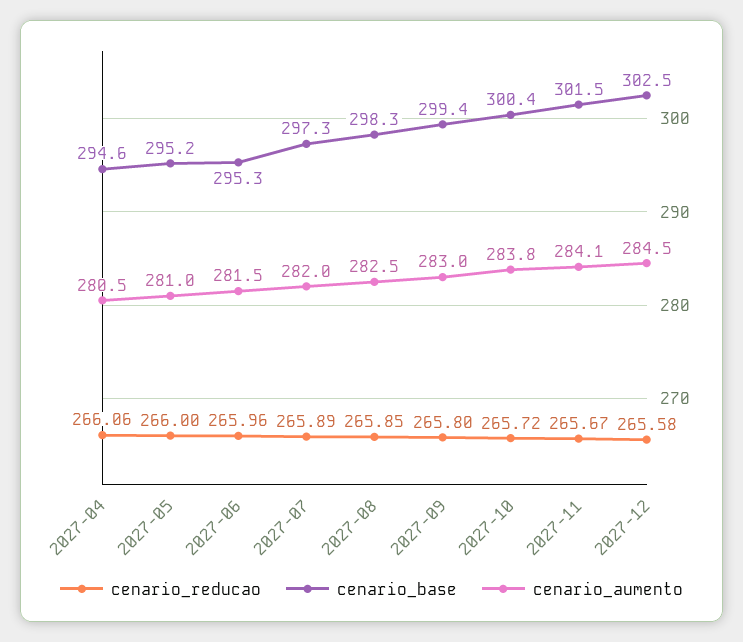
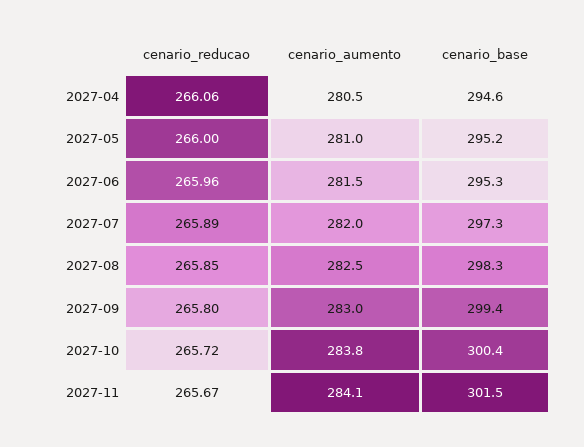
  {
    "cenario_reducao": {
      "2027-04": 266.06,
      "2027-05": 266,
      "2027-06": 265.96,
      "2027-07": 265.89,
      "2027-08": 265.85,
      "2027-09": 265.8,
      "2027-10": 265.72,
-     "2027-11": 265.67,
+     "2027-11": 265.67
-     "2027-12": 265.58
    },
    "cenario_base": {
      "2027-04": 294.6,
      "2027-05": 295.2,
      "2027-06": 295.3,
      "2027-07": 297.3,
      "2027-08": 298.3,
      "2027-09": 299.4,
      "2027-10": 300.4,
-     "2027-11": 301.5,
+     "2027-11": 301.5
-     "2027-12": 302.5
    },
    "cenario_aumento": {
      "2027-04": 280.5,
      "2027-05": 281,
      "2027-06": 281.5,
      "2027-07": 282,
      "2027-08": 282.5,
      "2027-09": 283,
      "2027-10": 283.8,
-     "2027-11": 284.1,
+     "2027-11": 284.1
-     "2027-12": 284.5
    }
  }

